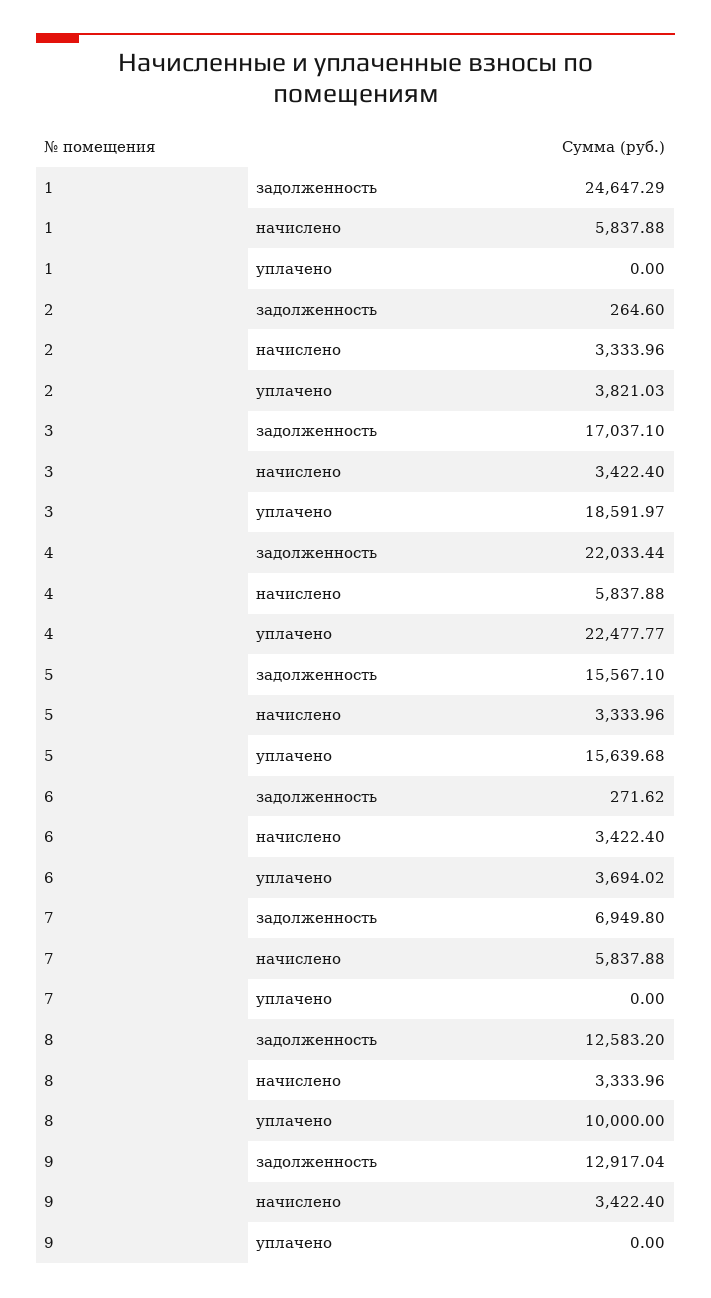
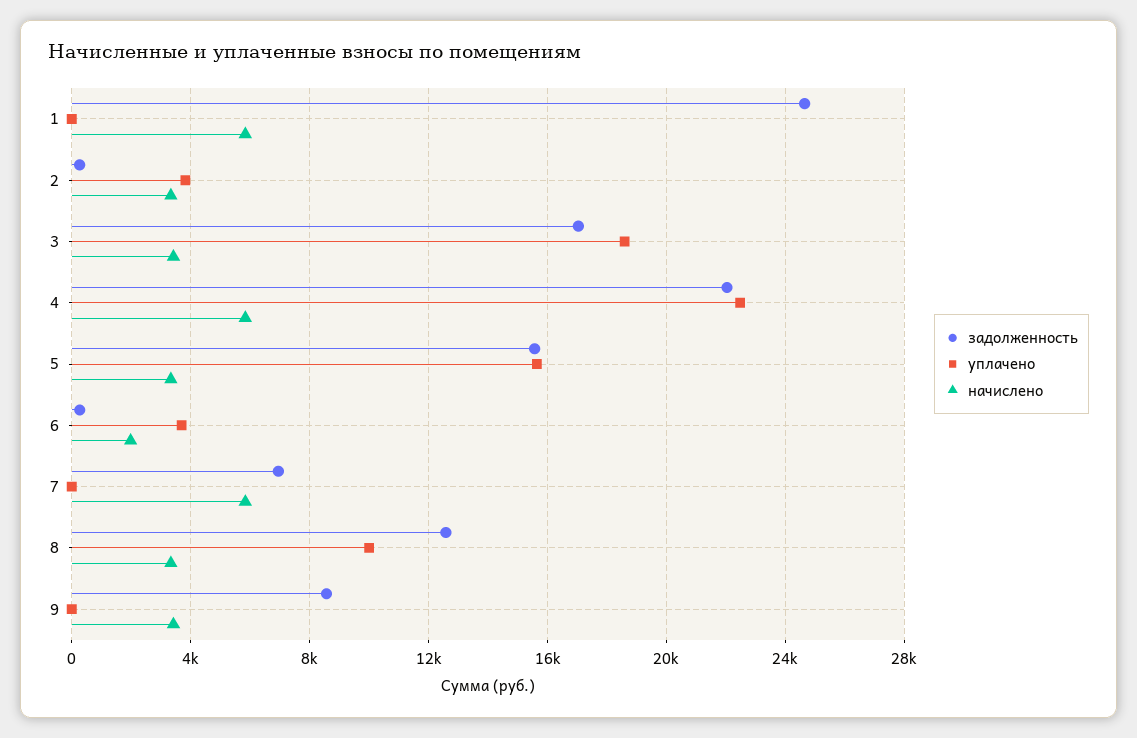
  {
    "задолженность": {
      "1": 24647.29,
      "2": 264.6,
      "3": 17037.1,
      "4": 22033.44,
      "5": 15567.1,
      "6": 271.62,
      "7": 6949.8,
      "8": 12583.2,
-     "9": 12917.04
+     "9": 8500
    },
    "начислено": {
      "1": 5837.88,
      "2": 3333.96,
      "3": 3422.4,
      "4": 5837.88,
      "5": 3333.96,
-     "6": 3422.4,
+     "6": 2000,
      "7": 5837.88,
      "8": 3333.96,
      "9": 3422.4
    },
    "уплачено": {
      "1": 0,
      "2": 3821.03,
      "3": 18591.97,
      "4": 22477.77,
      "5": 15639.68,
      "6": 3694.02,
      "7": 0,
      "8": 10000,
      "9": 0
    }
  }

